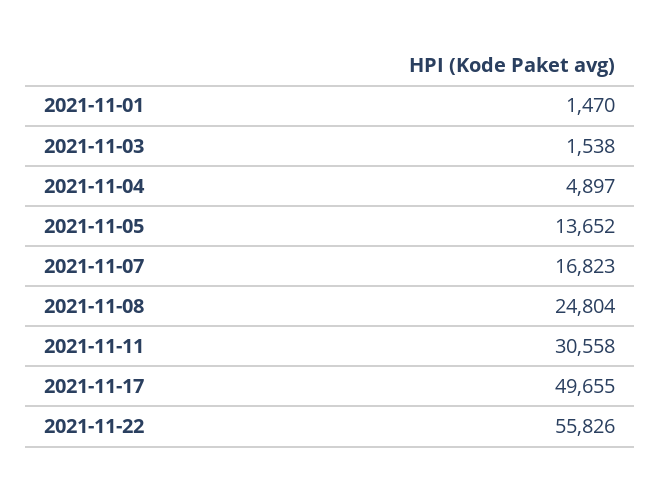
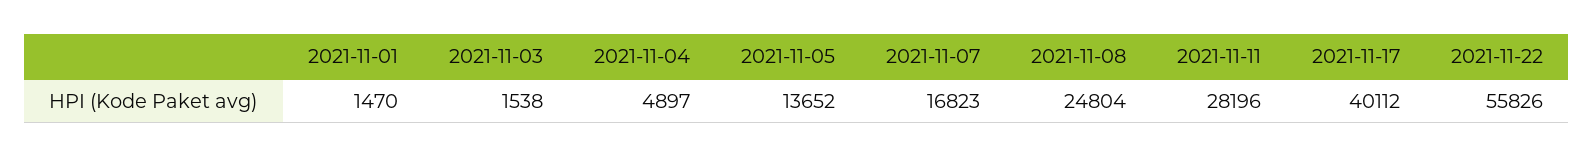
  {
    "2021-11-01": 1470,
    "2021-11-03": 1538,
    "2021-11-04": 4897,
    "2021-11-05": 13652,
    "2021-11-07": 16823,
    "2021-11-08": 24804,
-   "2021-11-11": 30558,
+   "2021-11-11": 28196,
-   "2021-11-17": 49655,
+   "2021-11-17": 40112,
    "2021-11-22": 55826
  }

